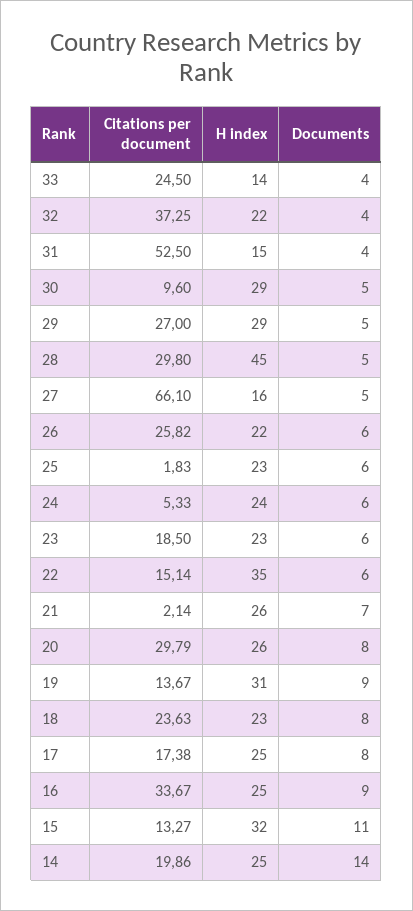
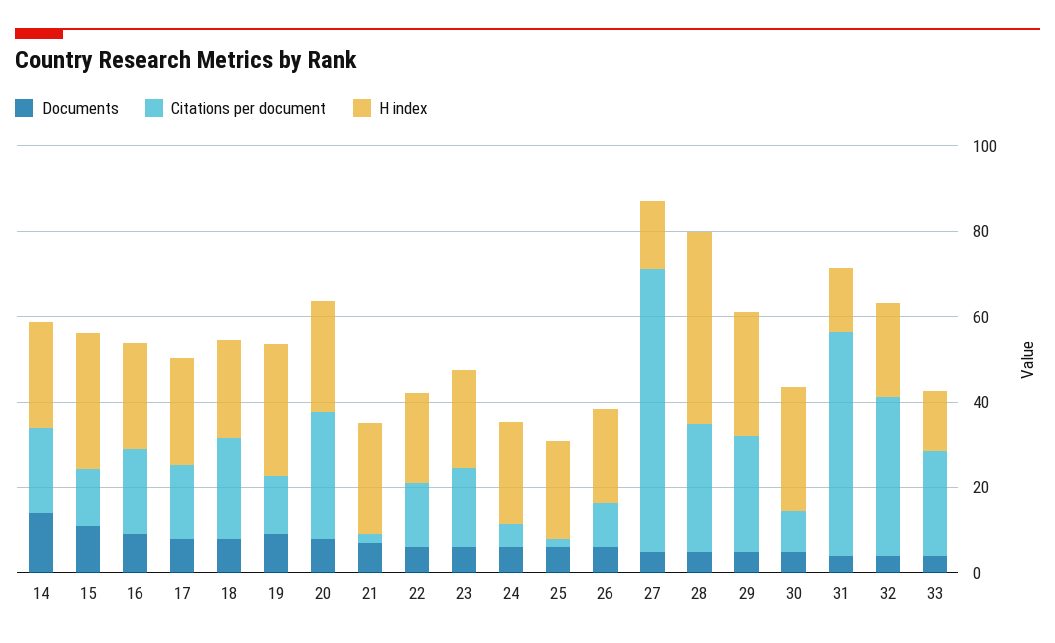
  {
    "Citations per document": {
      "33": 24.5,
      "32": 37.25,
      "31": 52.5,
      "30": 9.6,
      "29": 27,
      "28": 29.8,
      "27": 66.1,
-     "26": 25.82,
+     "26": 10,
      "25": 1.83,
      "24": 5.33,
      "23": 18.5,
      "22": 15.14,
      "21": 2.14,
      "20": 29.79,
      "19": 13.67,
      "18": 23.63,
      "17": 17.38,
-     "16": 33.67,
+     "16": 20,
      "15": 13.27,
      "14": 19.86
    },
    "H index": {
      "33": 14,
      "32": 22,
      "31": 15,
      "30": 29,
      "29": 29,
      "28": 45,
      "27": 16,
      "26": 22,
      "25": 23,
      "24": 24,
      "23": 23,
-     "22": 35,
+     "22": 20,
      "21": 26,
      "20": 26,
      "19": 31,
      "18": 23,
      "17": 25,
      "16": 25,
      "15": 32,
      "14": 25
    },
    "Documents": {
      "33": 4,
      "32": 4,
      "31": 4,
      "30": 5,
      "29": 5,
      "28": 5,
      "27": 5,
      "26": 6,
      "25": 6,
      "24": 6,
      "23": 6,
      "22": 6,
      "21": 7,
      "20": 8,
      "19": 9,
      "18": 8,
      "17": 8,
      "16": 9,
      "15": 11,
      "14": 14
    }
  }

